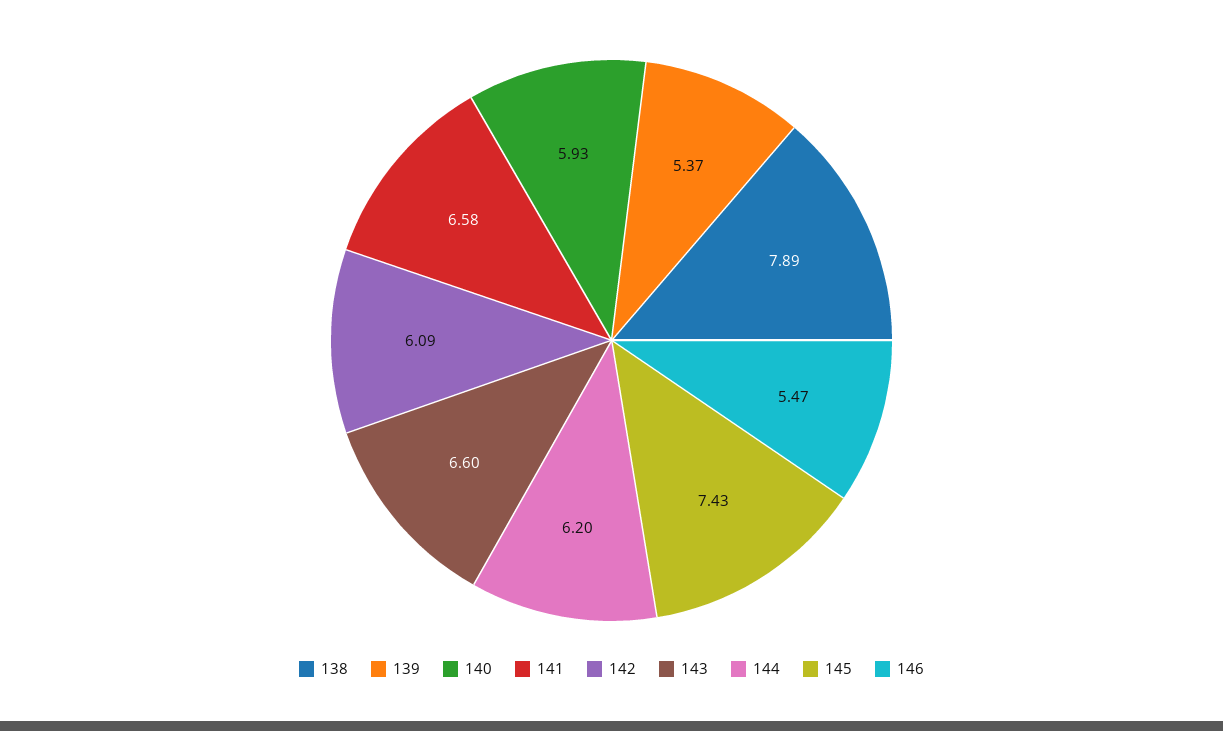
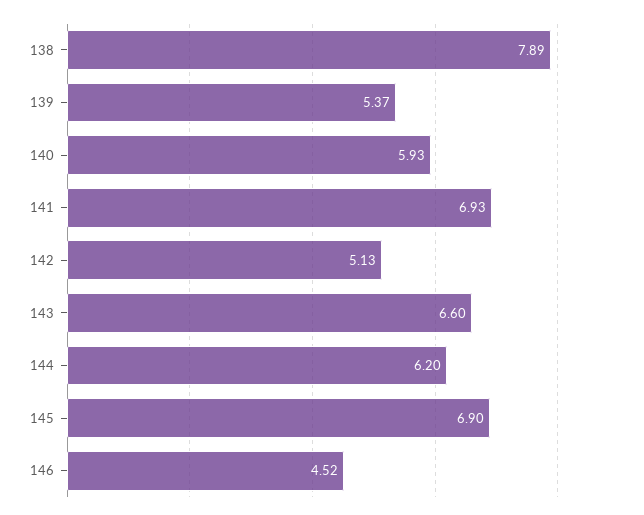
  {
    "138": 7.89,
    "139": 5.37,
    "140": 5.93,
-   "141": 6.58,
+   "141": 6.93,
-   "142": 6.09,
+   "142": 5.13,
    "143": 6.6,
    "144": 6.2,
-   "145": 7.43,
+   "145": 6.9,
-   "146": 5.47
+   "146": 4.52
  }

